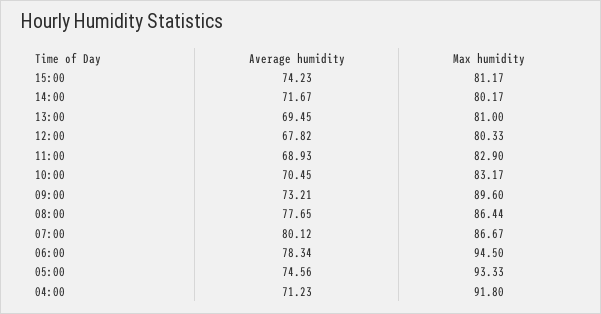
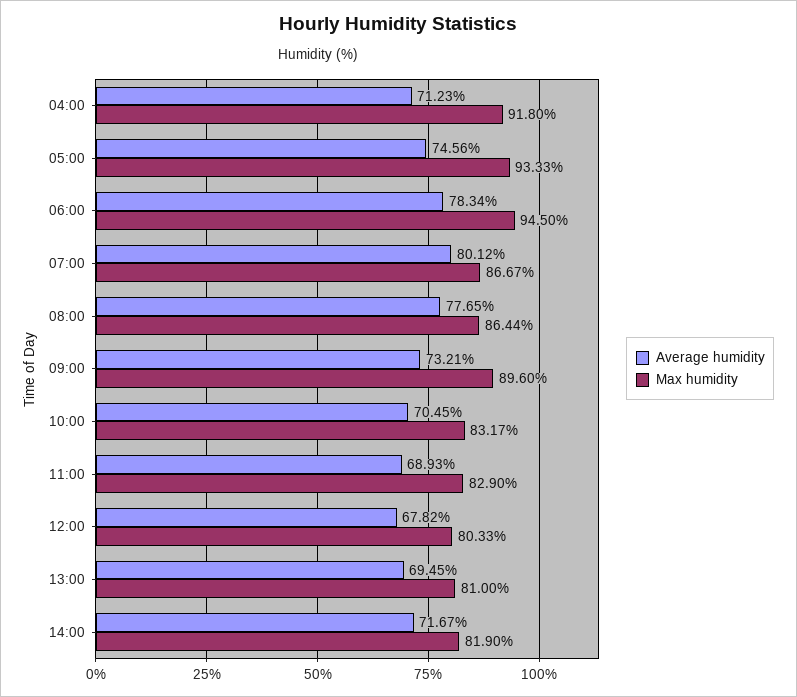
  {
    "Average humidity": {
-     "15:00": 74.23,
      "14:00": 71.67,
      "13:00": 69.45,
      "12:00": 67.82,
      "11:00": 68.93,
      "10:00": 70.45,
      "09:00": 73.21,
      "08:00": 77.65,
      "07:00": 80.12,
      "06:00": 78.34,
      "05:00": 74.56,
      "04:00": 71.23
    },
    "Max humidity": {
-     "15:00": 81.17,
-     "14:00": 80.17,
+     "14:00": 81.9,
      "13:00": 81,
      "12:00": 80.33,
      "11:00": 82.9,
      "10:00": 83.17,
      "09:00": 89.6,
      "08:00": 86.44,
      "07:00": 86.67,
      "06:00": 94.5,
      "05:00": 93.33,
      "04:00": 91.8
    }
  }

